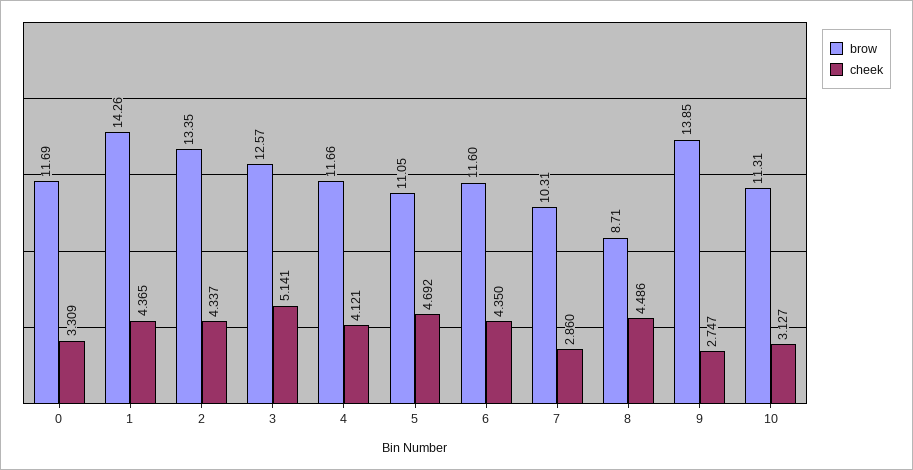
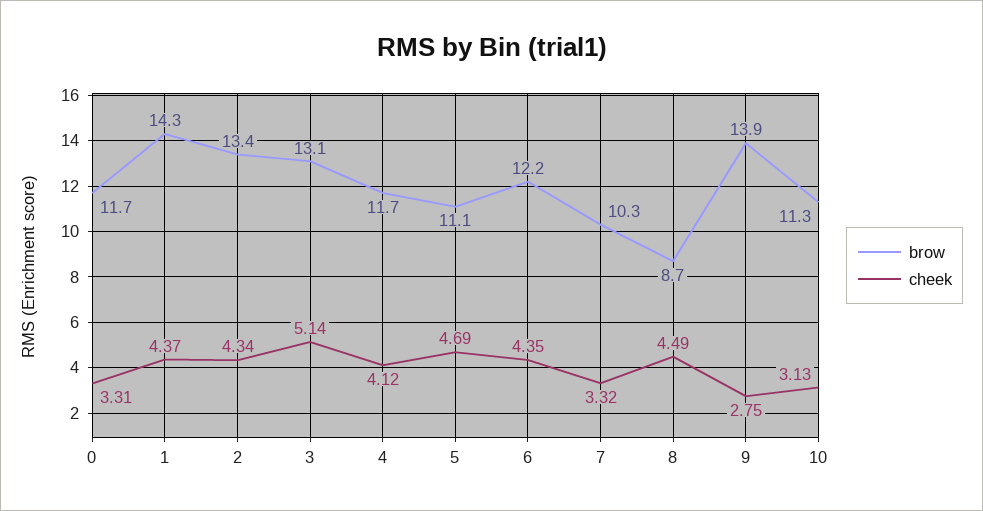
  {
    "brow": {
      "0": 11.69,
      "1": 14.26,
      "2": 13.35,
-     "3": 12.57,
+     "3": 13.1,
      "4": 11.66,
      "5": 11.05,
-     "6": 11.6,
+     "6": 12.2,
      "7": 10.31,
      "8": 8.71,
      "9": 13.85,
      "10": 11.31
    },
    "cheek": {
      "0": 3.309,
      "1": 4.365,
      "2": 4.337,
      "3": 5.141,
      "4": 4.121,
      "5": 4.692,
      "6": 4.35,
-     "7": 2.86,
+     "7": 3.32,
      "8": 4.486,
      "9": 2.747,
      "10": 3.127
    }
  }

